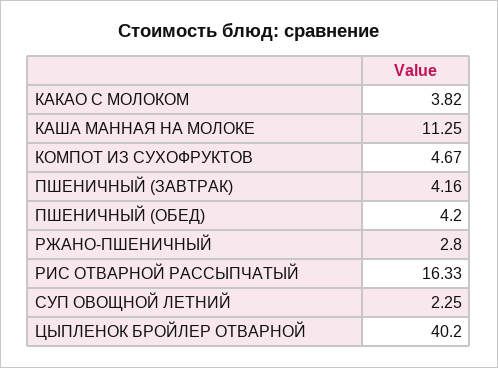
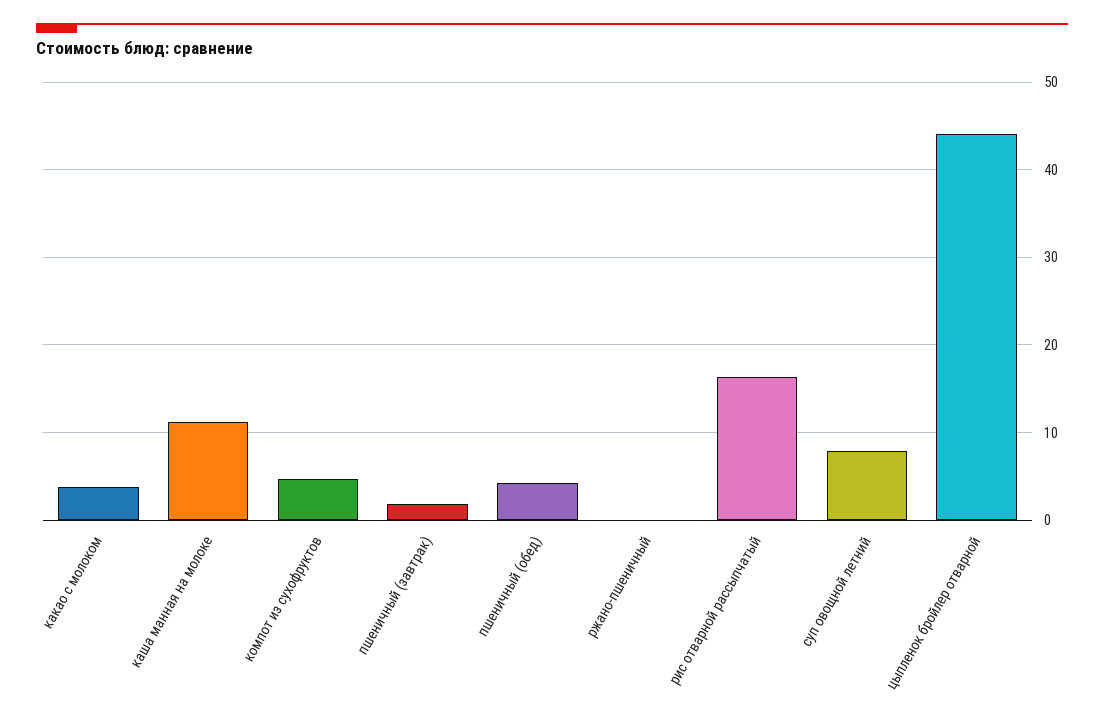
  {
    "КАКАО С МОЛОКОМ": 3.82,
    "КАША МАННАЯ НА МОЛОКЕ": 11.25,
    "КОМПОТ ИЗ СУХОФРУКТОВ": 4.67,
-   "ПШЕНИЧНЫЙ (ЗАВТРАК)": 4.16,
+   "ПШЕНИЧНЫЙ (ЗАВТРАК)": 2,
    "ПШЕНИЧНЫЙ (ОБЕД)": 4.2,
-   "РЖАНО-ПШЕНИЧНЫЙ": 2.8,
+   "РЖАНО-ПШЕНИЧНЫЙ": 0,
    "РИС ОТВАРНОЙ РАССЫПЧАТЫЙ": 16.33,
-   "СУП ОВОЩНОЙ ЛЕТНИЙ": 2.25,
+   "СУП ОВОЩНОЙ ЛЕТНИЙ": 8,
-   "ЦЫПЛЕНОК БРОЙЛЕР ОТВАРНОЙ": 40.2
+   "ЦЫПЛЕНОК БРОЙЛЕР ОТВАРНОЙ": 44
  }

